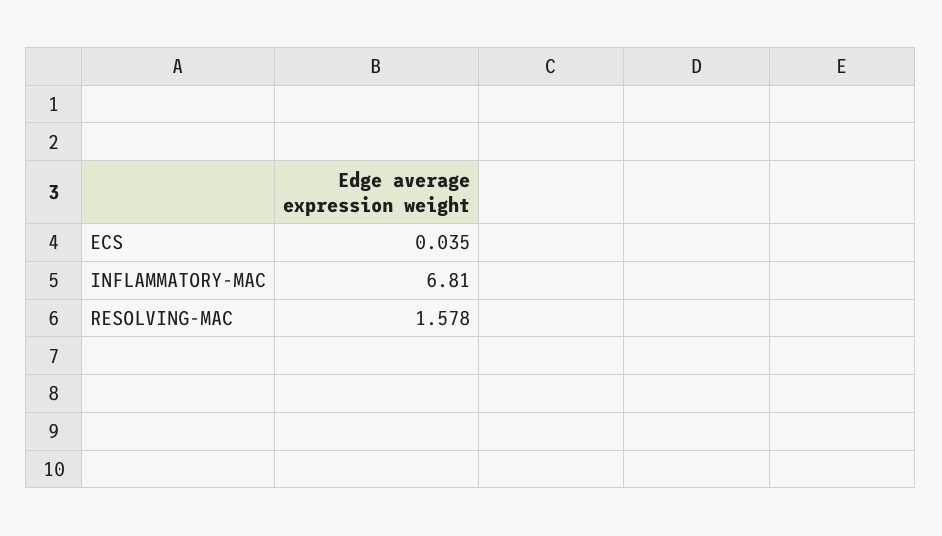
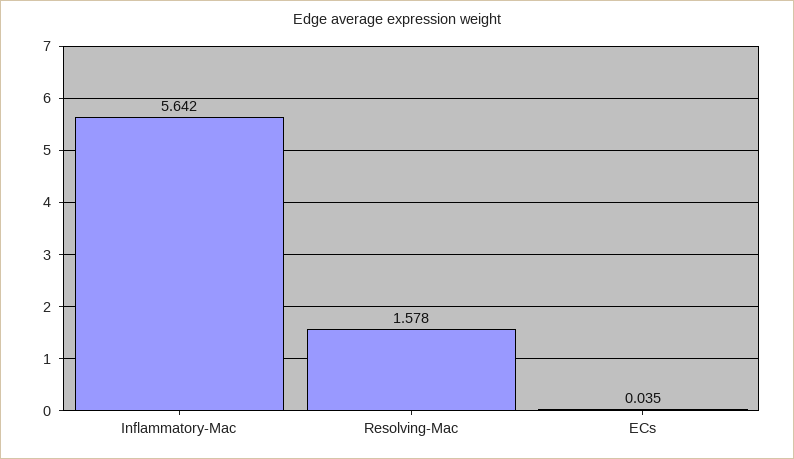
  {
    "ECS": 0.035,
-   "INFLAMMATORY-MAC": 6.81,
+   "INFLAMMATORY-MAC": 5.642,
    "RESOLVING-MAC": 1.578
  }

